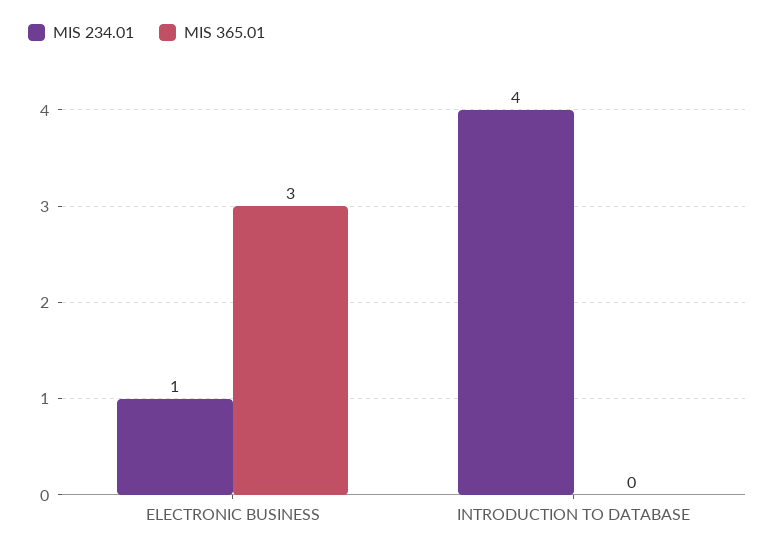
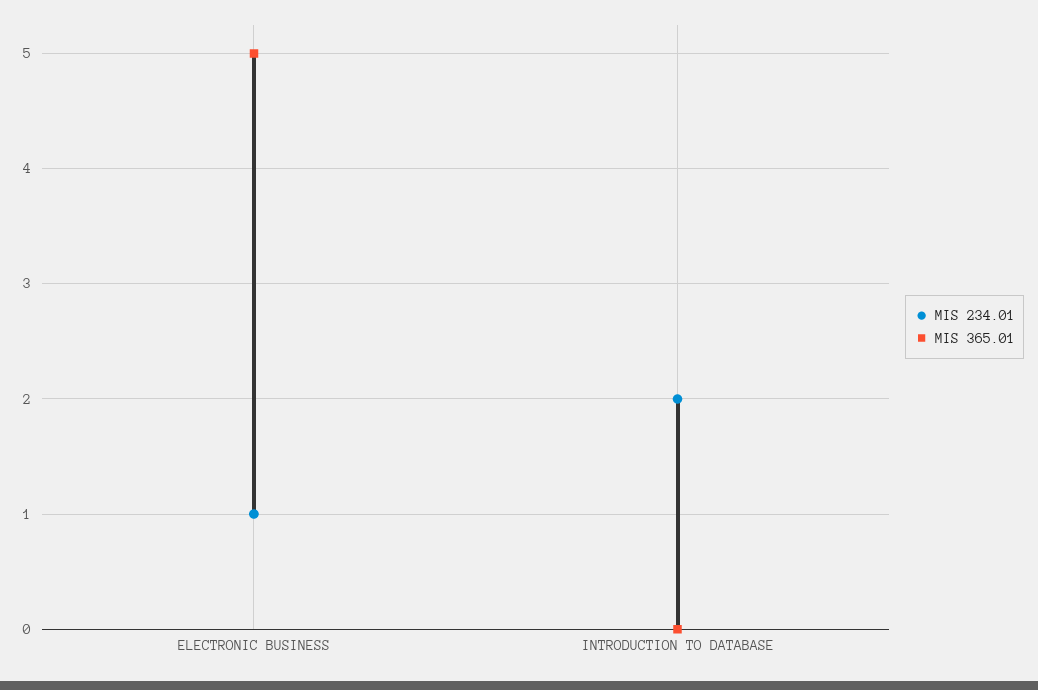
  {
    "MIS 234.01": {
      "ELECTRONIC BUSINESS": 1,
-     "INTRODUCTION TO DATABASE": 4
+     "INTRODUCTION TO DATABASE": 2
    },
    "MIS 365.01": {
-     "ELECTRONIC BUSINESS": 3,
+     "ELECTRONIC BUSINESS": 5,
      "INTRODUCTION TO DATABASE": 0
    }
  }

